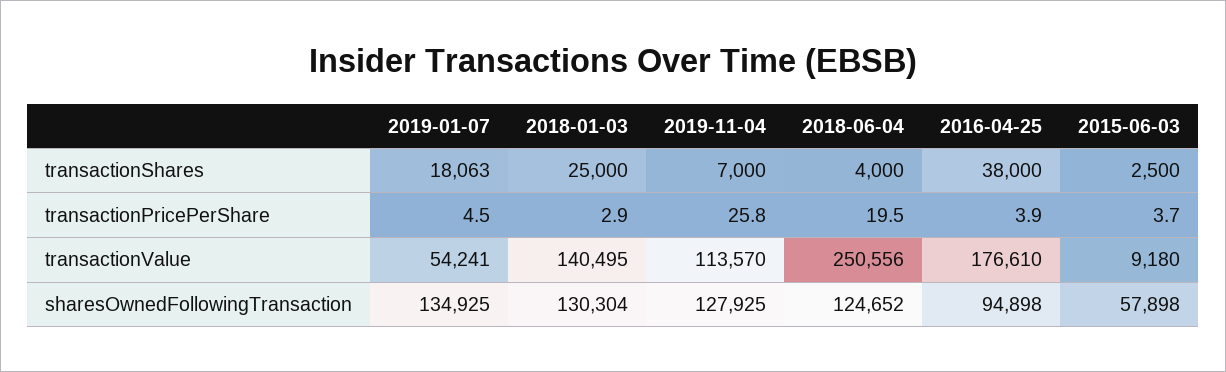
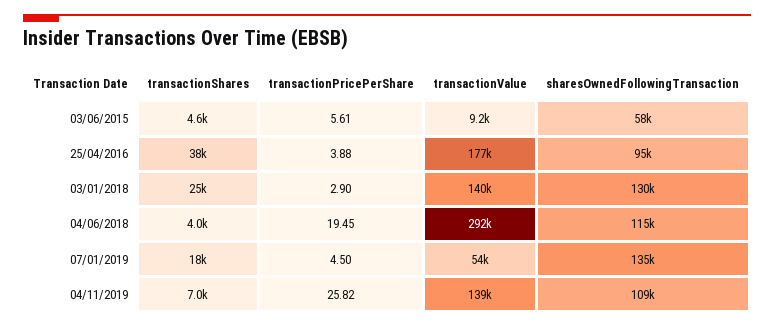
  {
    "2019-01-07": {
      "transactionShares": 18063,
      "transactionPricePerShare": 4.5,
      "transactionValue": 54241,
      "sharesOwnedFollowingTransaction": 134925
    },
    "2018-01-03": {
      "transactionShares": 25000,
      "transactionPricePerShare": 2.9,
      "transactionValue": 140495,
      "sharesOwnedFollowingTransaction": 130304
    },
    "2019-11-04": {
      "transactionShares": 7000,
      "transactionPricePerShare": 25.82,
-     "transactionValue": 113570,
+     "transactionValue": 139000,
-     "sharesOwnedFollowingTransaction": 127925
+     "sharesOwnedFollowingTransaction": 109000
    },
    "2018-06-04": {
      "transactionShares": 4000,
      "transactionPricePerShare": 19.45,
-     "transactionValue": 250556,
+     "transactionValue": 292000,
-     "sharesOwnedFollowingTransaction": 124652
+     "sharesOwnedFollowingTransaction": 115000
    },
    "2016-04-25": {
      "transactionShares": 38000,
      "transactionPricePerShare": 3.88,
      "transactionValue": 176610,
      "sharesOwnedFollowingTransaction": 94898
    },
    "2015-06-03": {
-     "transactionShares": 2500,
+     "transactionShares": 4600,
-     "transactionPricePerShare": 3.7,
+     "transactionPricePerShare": 5.61,
      "transactionValue": 9180,
      "sharesOwnedFollowingTransaction": 57898
    }
  }

